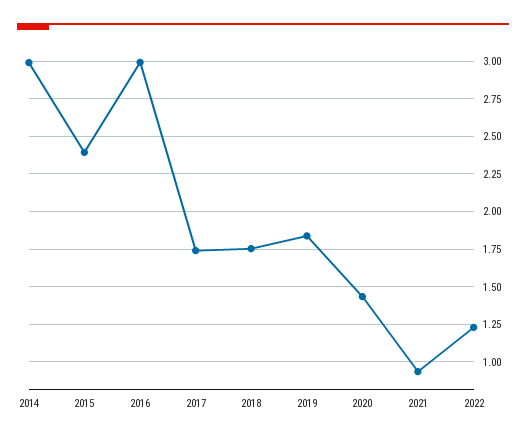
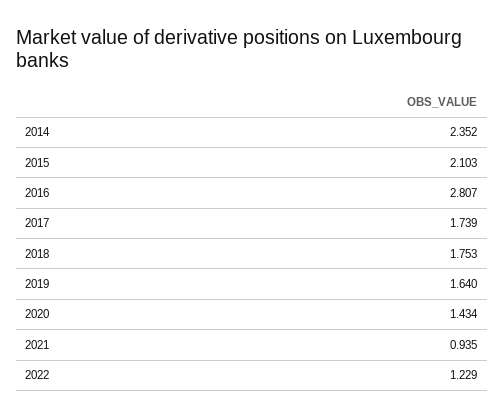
  {
-   "2014": 3,
+   "2014": 2.352,
-   "2015": 2.4,
+   "2015": 2.103,
-   "2016": 3,
+   "2016": 2.807,
    "2017": 1.739,
    "2018": 1.753,
-   "2019": 1.85,
+   "2019": 1.64,
    "2020": 1.434,
    "2021": 0.935,
    "2022": 1.229
  }

